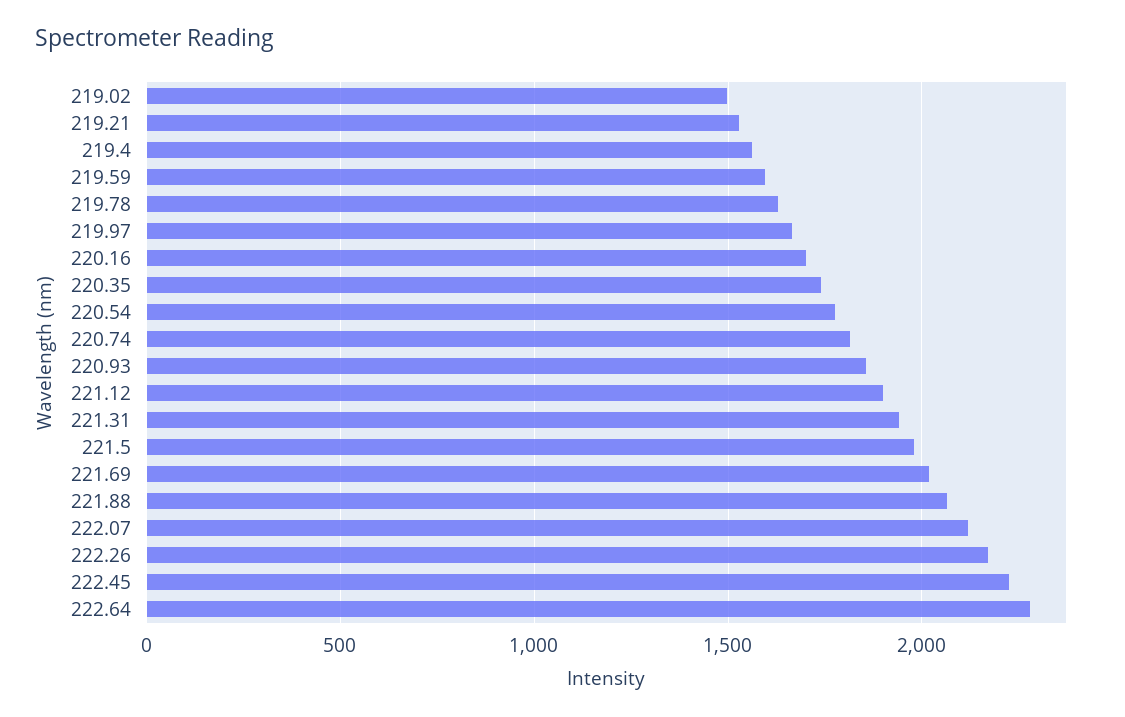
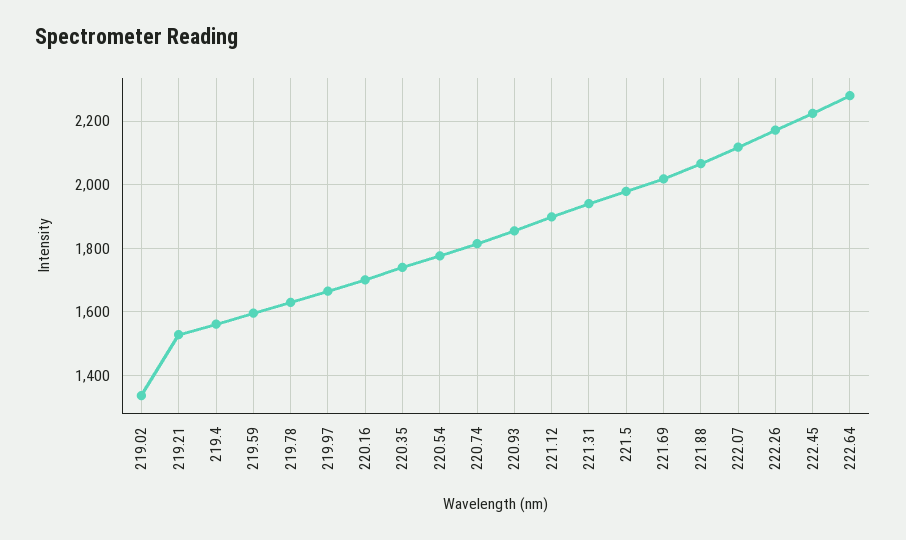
  {
-   "219.02": 1500,
+   "219.02": 1340,
    "219.21": 1520,
    "219.4": 1560,
    "219.59": 1600,
    "219.78": 1640,
    "219.97": 1660,
    "220.16": 1700,
    "220.35": 1740,
    "220.54": 1780,
    "220.74": 1820,
    "220.93": 1860,
    "221.12": 1900,
    "221.31": 1940,
    "221.5": 1980,
    "221.69": 2020,
    "221.88": 2060,
    "222.07": 2120,
    "222.26": 2180,
    "222.45": 2220,
    "222.64": 2280
  }

